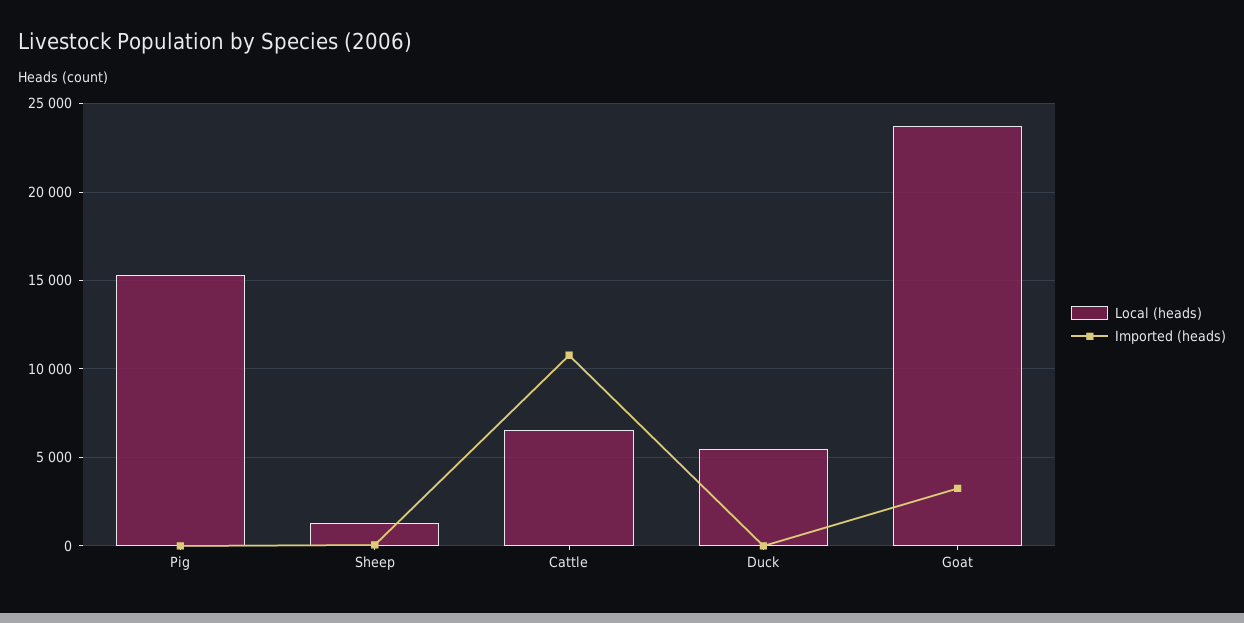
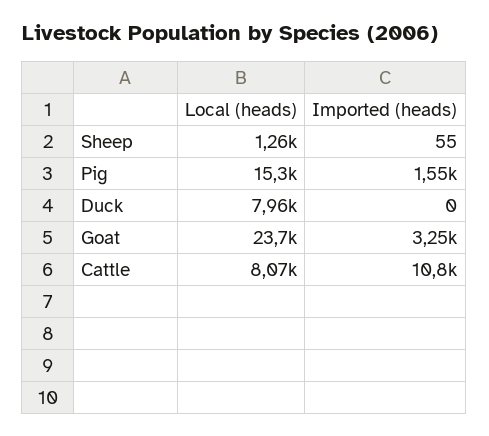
  {
    "Local (heads)": {
      "Pig": 15300,
      "Sheep": 1260,
-     "Cattle": 6500,
+     "Cattle": 8070,
-     "Duck": 5500,
+     "Duck": 7960,
      "Goat": 23700
    },
    "Imported (heads)": {
-     "Pig": 0,
+     "Pig": 1550,
      "Sheep": 55,
      "Cattle": 10800,
      "Duck": 0,
      "Goat": 3250
    }
  }

